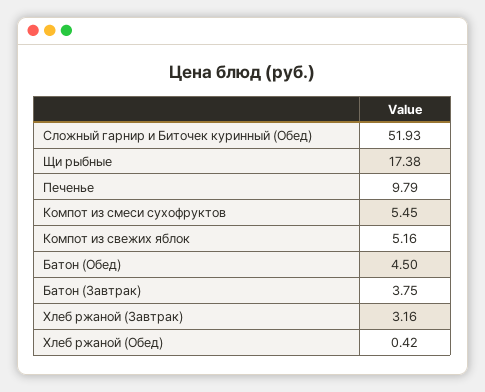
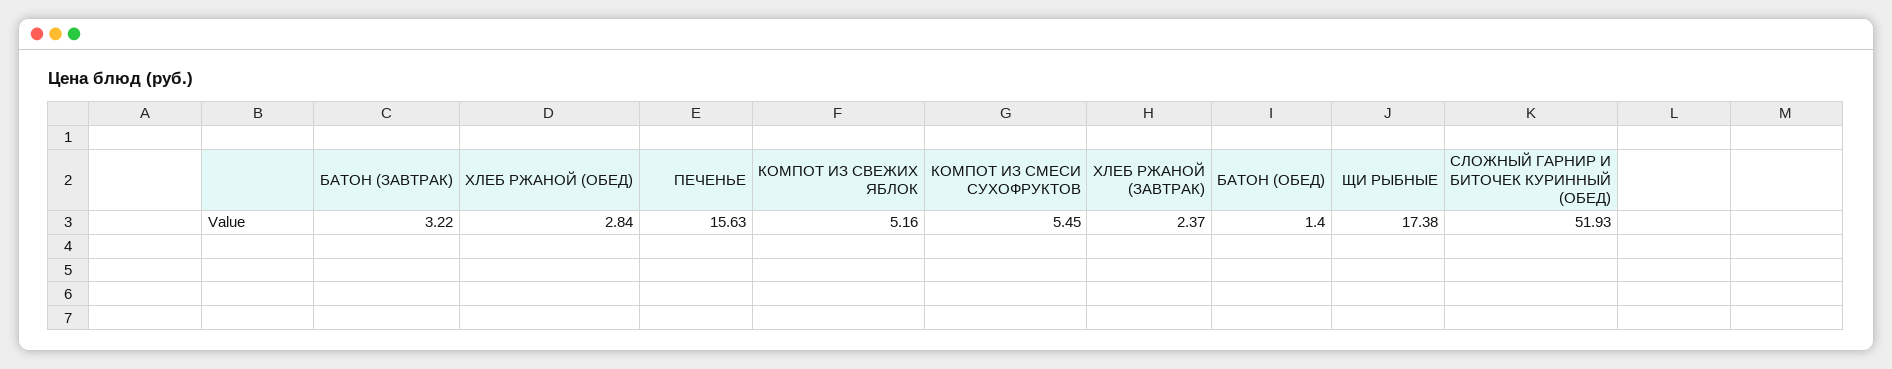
  {
    "Сложный гарнир и Биточек куринный (Обед)": 51.93,
    "Щи рыбные": 17.38,
-   "Печенье": 9.79,
+   "Печенье": 15.63,
    "Компот из смеси сухофруктов": 5.45,
    "Компот из свежих яблок": 5.16,
-   "Батон (Обед)": 4.5,
+   "Батон (Обед)": 1.4,
-   "Батон (Завтрак)": 3.75,
+   "Батон (Завтрак)": 3.22,
-   "Хлеб ржаной (Завтрак)": 3.16,
+   "Хлеб ржаной (Завтрак)": 2.37,
-   "Хлеб ржаной (Обед)": 0.42
+   "Хлеб ржаной (Обед)": 2.84
  }

